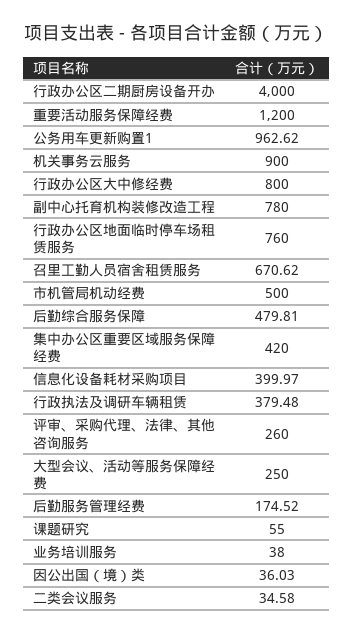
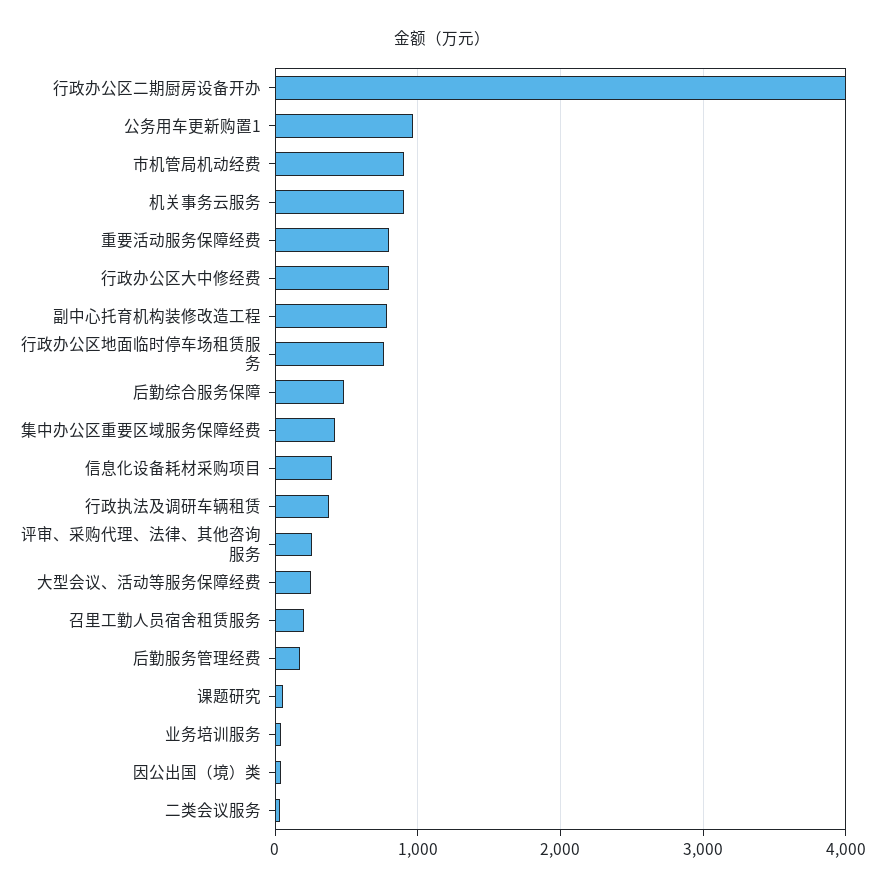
  {
    "行政办公区二期厨房设备开办": 4000,
-   "重要活动服务保障经费": 1200,
+   "重要活动服务保障经费": 800,
    "公务用车更新购置1": 962.62,
    "机关事务云服务": 900,
    "行政办公区大中修经费": 800,
    "副中心托育机构装修改造工程": 780,
    "行政办公区地面临时停车场租赁服务": 760,
-   "召里工勤人员宿舍租赁服务": 670.62,
+   "召里工勤人员宿舍租赁服务": 200,
-   "市机管局机动经费": 500,
+   "市机管局机动经费": 900,
    "后勤综合服务保障": 479.81,
    "集中办公区重要区域服务保障经费": 420,
    "信息化设备耗材采购项目": 399.97,
    "行政执法及调研车辆租赁": 379.48,
    "评审、采购代理、法律、其他咨询服务": 260,
    "大型会议、活动等服务保障经费": 250,
    "后勤服务管理经费": 174.52,
    "课题研究": 55,
    "业务培训服务": 38,
    "因公出国（境）类": 36.03,
    "二类会议服务": 34.58
  }

